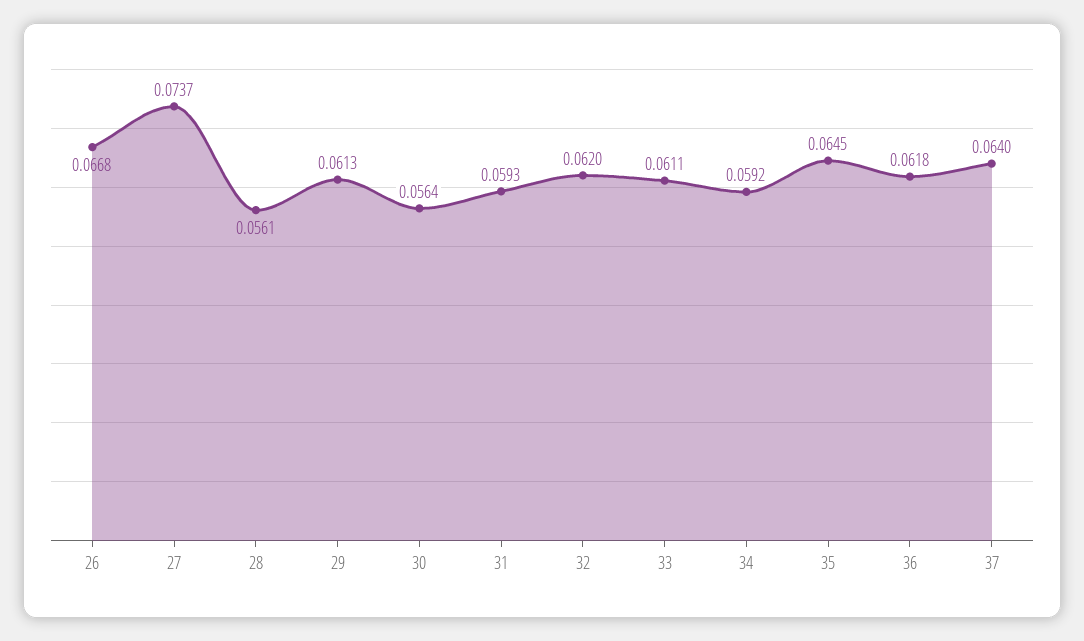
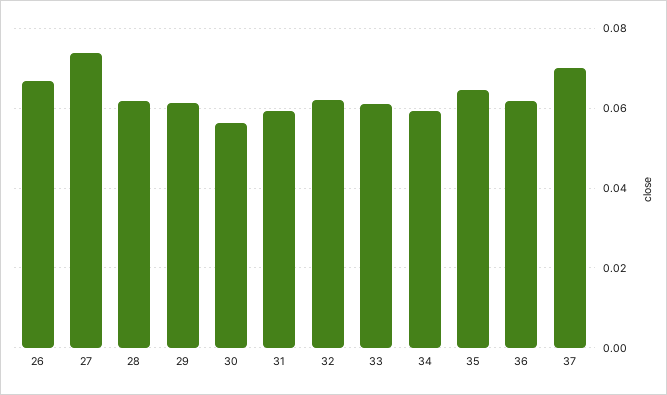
  {
    "26": 0.0668,
    "27": 0.0737,
-   "28": 0.0561,
+   "28": 0.062,
    "29": 0.0613,
    "30": 0.0564,
    "31": 0.0593,
    "32": 0.062,
    "33": 0.0611,
    "34": 0.0592,
    "35": 0.0645,
    "36": 0.0618,
-   "37": 0.064
+   "37": 0.07
  }

